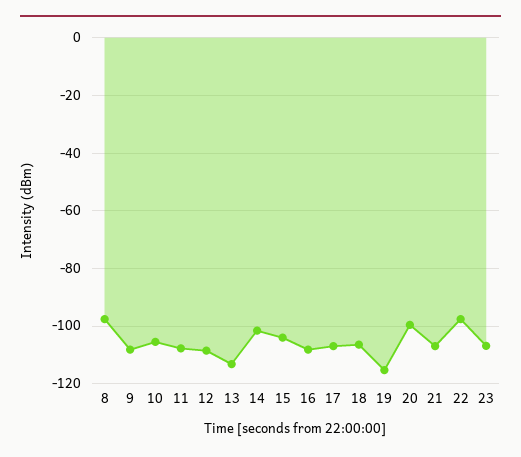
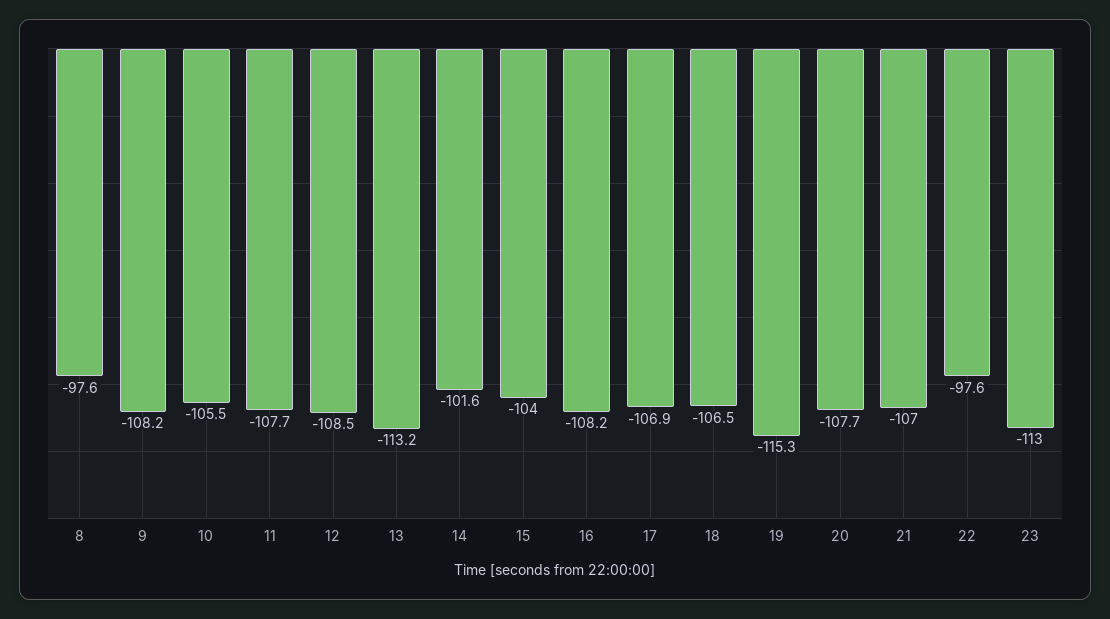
  {
    "8": -97.6,
    "9": -108.2,
    "10": -105.5,
    "11": -107.7,
    "12": -108.5,
    "13": -113.2,
    "14": -101.6,
    "15": -104,
    "16": -108.2,
    "17": -106.9,
    "18": -106.5,
    "19": -115.3,
-   "20": -100,
+   "20": -107.7,
    "21": -107,
    "22": -97.6,
-   "23": -107.5
+   "23": -113
  }

